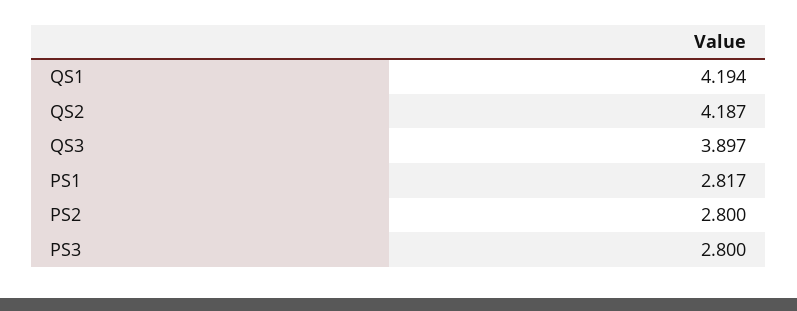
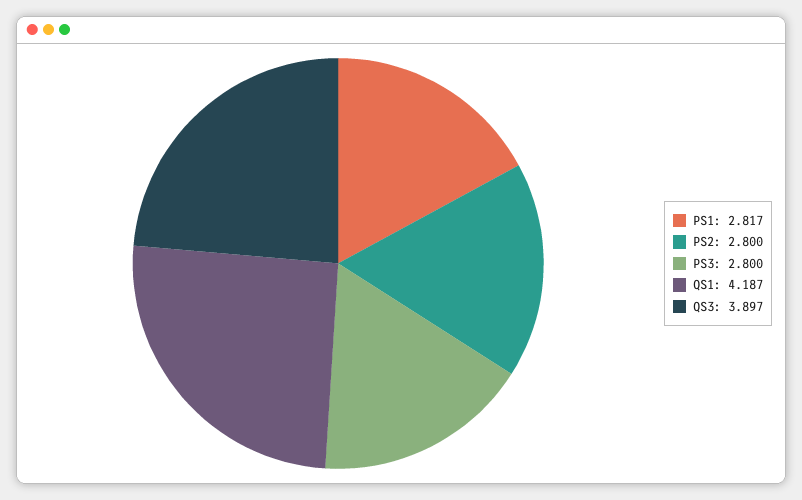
  {
-   "QS1": 4.194,
+   "QS1": 4.187,
-   "QS2": 4.187,
    "QS3": 3.897,
    "PS1": 2.817,
    "PS2": 2.8,
    "PS3": 2.8
  }

